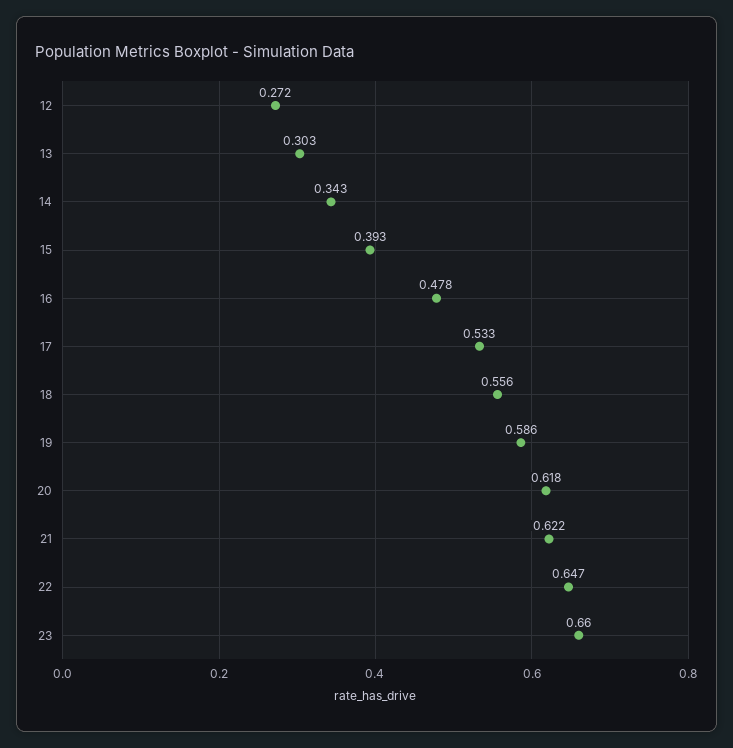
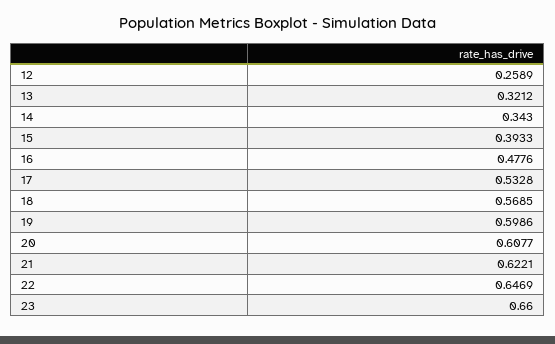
  {
-   "12": 0.272,
+   "12": 0.2589,
-   "13": 0.303,
+   "13": 0.3212,
    "14": 0.343,
    "15": 0.3933,
    "16": 0.4776,
    "17": 0.5328,
-   "18": 0.556,
+   "18": 0.5685,
-   "19": 0.586,
+   "19": 0.5986,
-   "20": 0.618,
+   "20": 0.6077,
    "21": 0.6221,
    "22": 0.6469,
    "23": 0.66
  }

